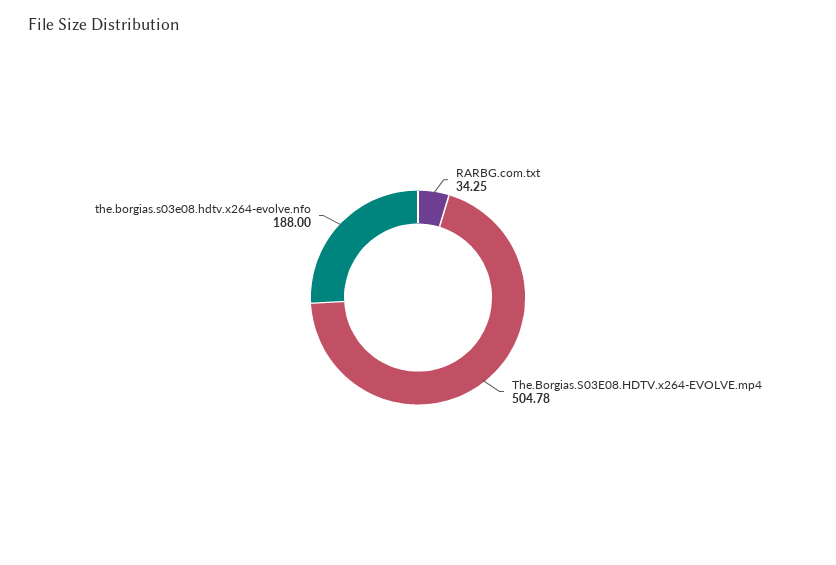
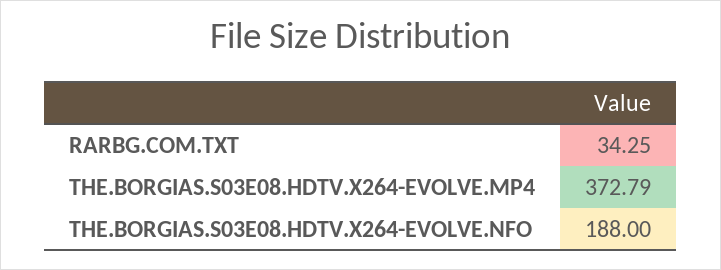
  {
    "RARBG.com.txt": 34.25,
-   "The.Borgias.S03E08.HDTV.x264-EVOLVE.mp4": 504.78,
+   "The.Borgias.S03E08.HDTV.x264-EVOLVE.mp4": 372.79,
    "the.borgias.s03e08.hdtv.x264-evolve.nfo": 188
  }

